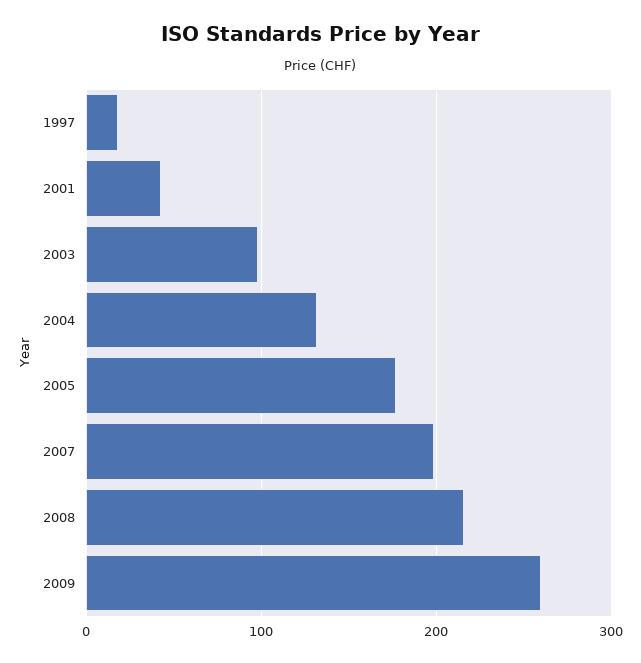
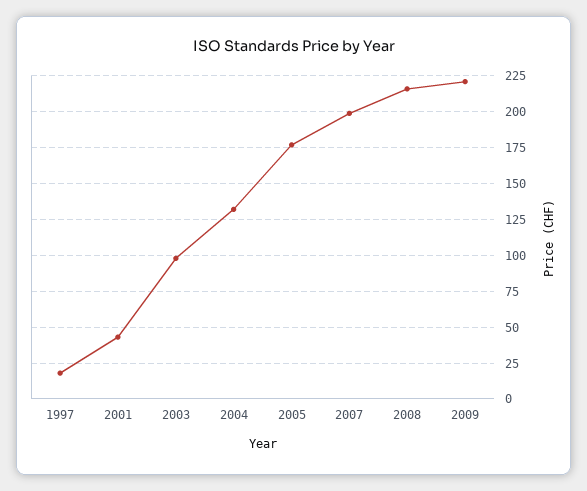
  {
    "1997": 20,
    "2001": 45,
    "2003": 100,
    "2004": 130,
    "2005": 175,
    "2007": 200,
    "2008": 215,
-   "2009": 260
+   "2009": 220
  }

